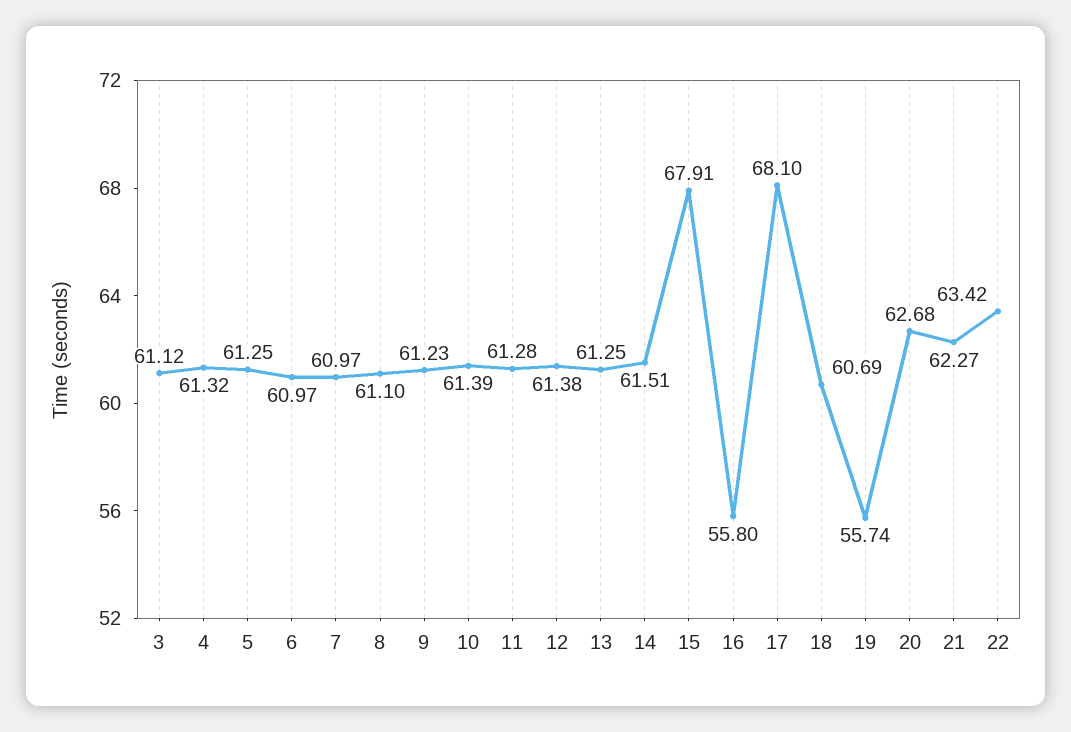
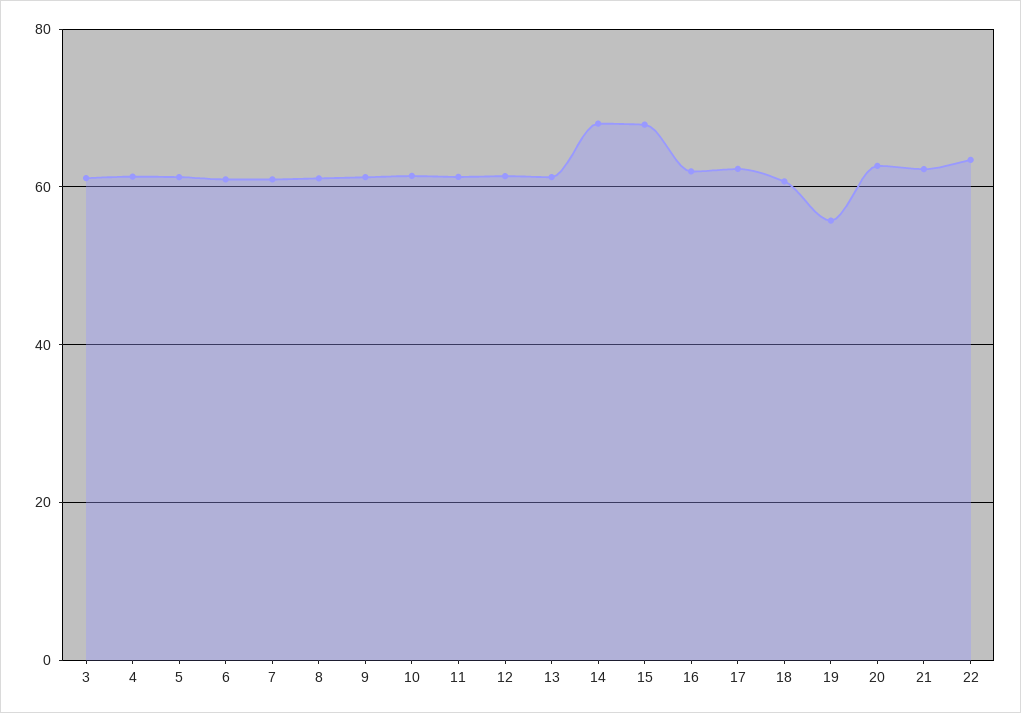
  {
    "3": 61.12,
    "4": 61.32,
    "5": 61.25,
    "6": 60.97,
    "7": 60.97,
    "8": 61.1,
    "9": 61.23,
    "10": 61.39,
    "11": 61.28,
    "12": 61.38,
    "13": 61.25,
-   "14": 61.51,
+   "14": 68,
    "15": 67.91,
-   "16": 55.8,
+   "16": 62,
-   "17": 68.1,
+   "17": 62,
    "18": 60.69,
    "19": 55.74,
    "20": 62.68,
    "21": 62.27,
    "22": 63.42
  }

